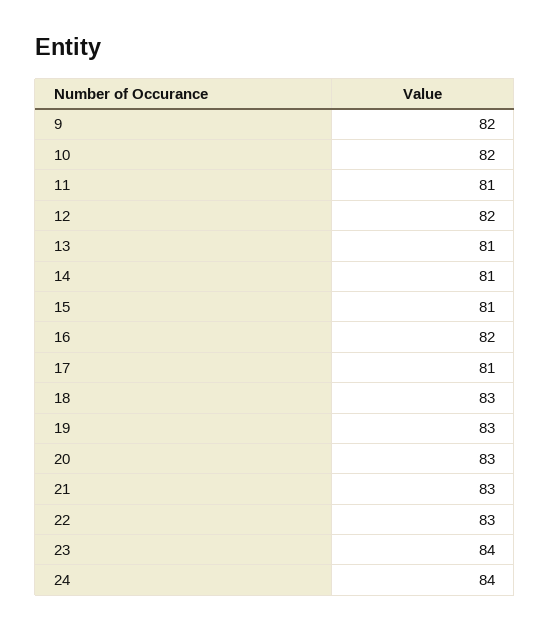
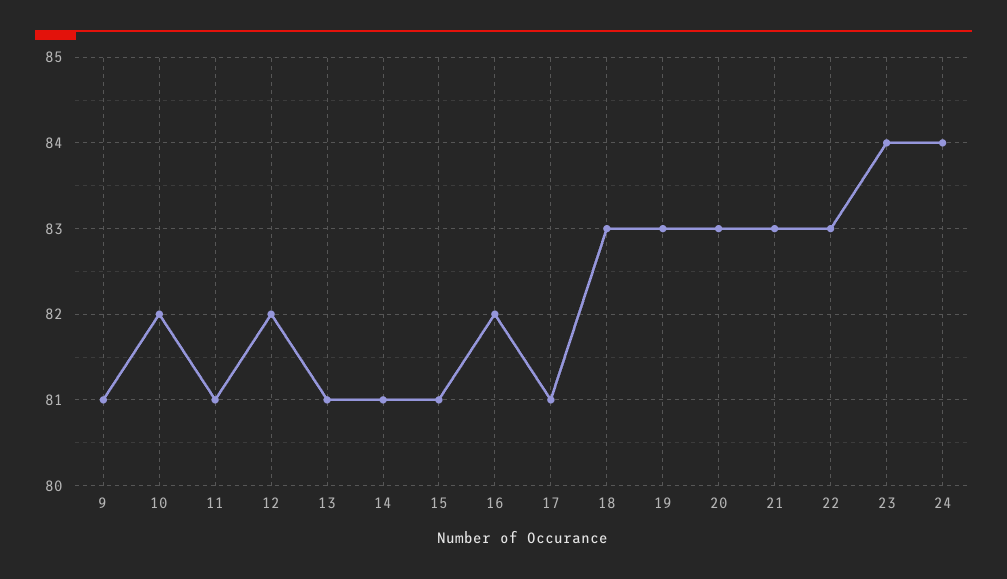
  {
-   "9": 82,
+   "9": 81,
    "10": 82,
    "11": 81,
    "12": 82,
    "13": 81,
    "14": 81,
    "15": 81,
    "16": 82,
    "17": 81,
    "18": 83,
    "19": 83,
    "20": 83,
    "21": 83,
    "22": 83,
    "23": 84,
    "24": 84
  }

